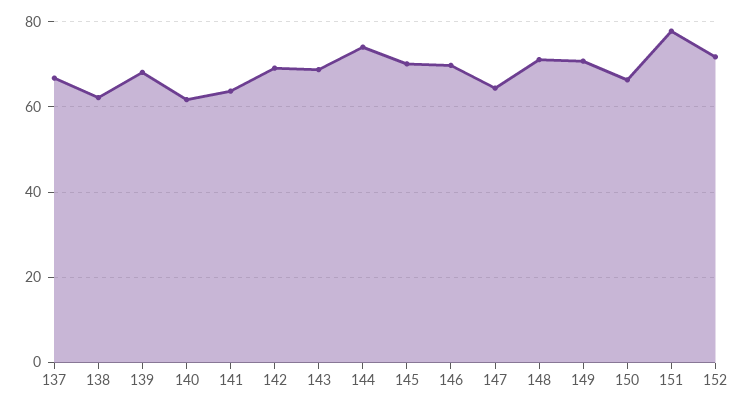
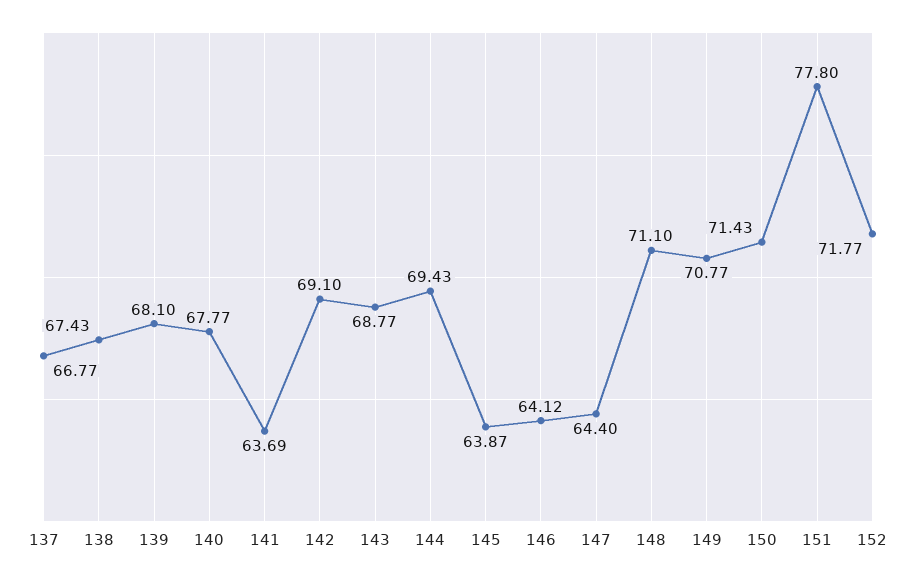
  {
    "137": 66.77,
-   "138": 62,
+   "138": 67.43,
    "139": 68.1,
-   "140": 62,
+   "140": 67.77,
    "141": 63.69,
    "142": 69.1,
    "143": 68.77,
-   "144": 74,
+   "144": 69.43,
-   "145": 70,
+   "145": 63.87,
-   "146": 70,
+   "146": 64.12,
    "147": 64.4,
    "148": 71.1,
    "149": 70.77,
-   "150": 66,
+   "150": 71.43,
    "151": 77.8,
    "152": 71.77
  }

